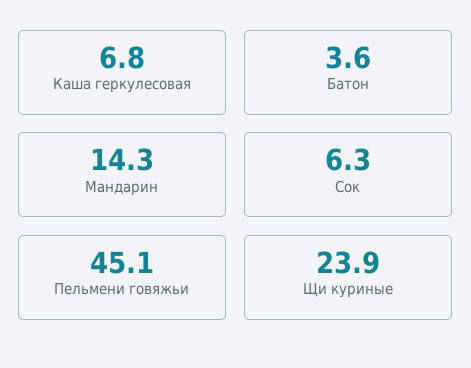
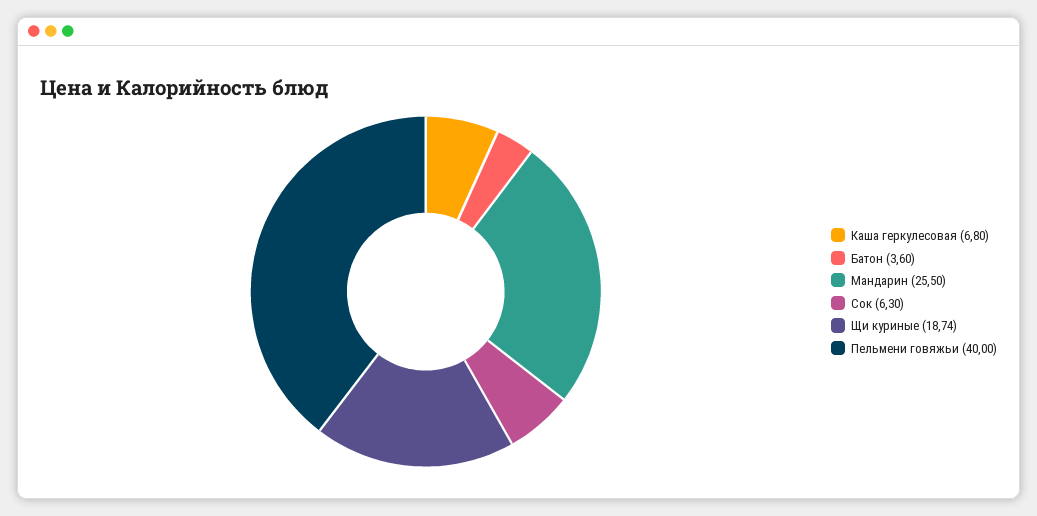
  {
    "Каша геркулесовая": 6.8,
    "Батон": 3.6,
-   "Мандарин": 14.3,
+   "Мандарин": 25.5,
    "Сок": 6.3,
-   "Пельмени говяжьи": 45.1,
+   "Пельмени говяжьи": 40,
-   "Щи куриные": 23.9
+   "Щи куриные": 18.74
  }

